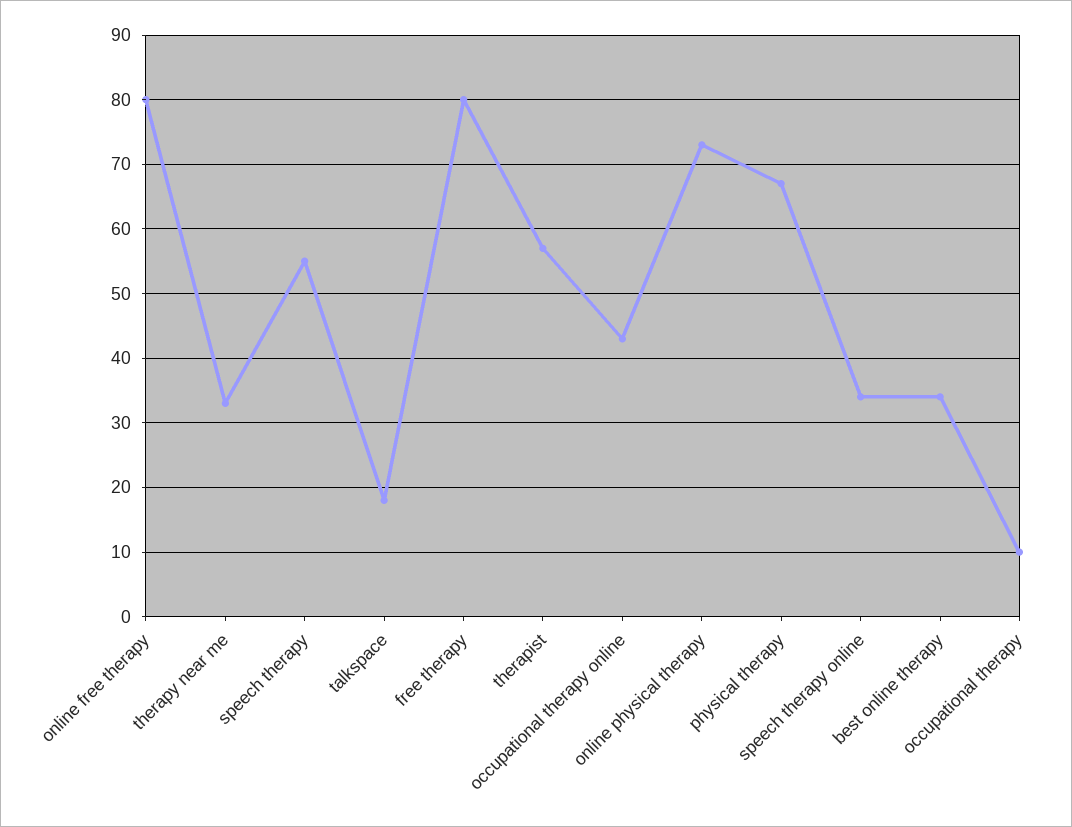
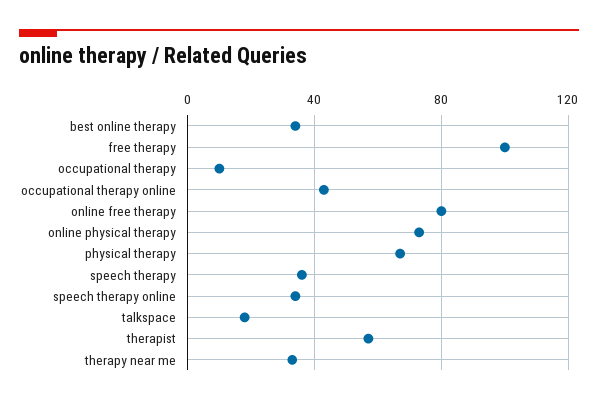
  {
    "online free therapy": 80,
    "therapy near me": 33,
-   "speech therapy": 55,
+   "speech therapy": 35,
    "talkspace": 18,
-   "free therapy": 80,
+   "free therapy": 100,
    "therapist": 57,
    "occupational therapy online": 43,
    "online physical therapy": 73,
    "physical therapy": 67,
    "speech therapy online": 34,
    "best online therapy": 34,
    "occupational therapy": 10
  }

